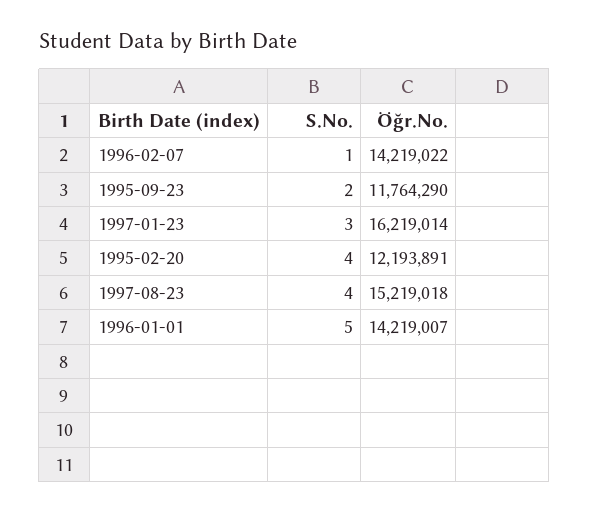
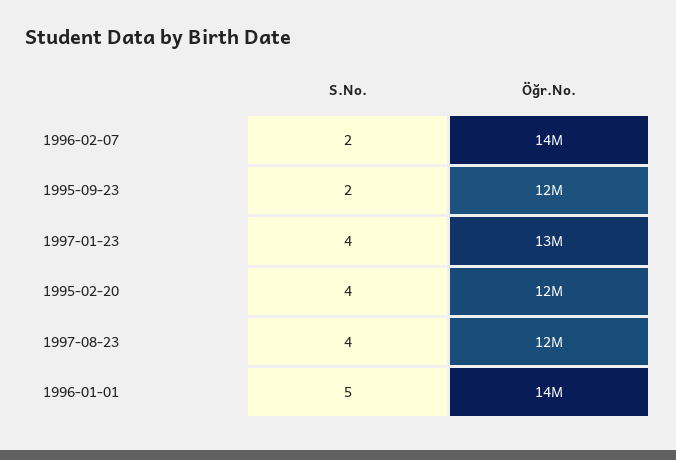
  {
    "S.No.": {
-     "1996-02-07": 1,
+     "1996-02-07": 2,
      "1995-09-23": 2,
-     "1997-01-23": 3,
+     "1997-01-23": 4,
      "1995-02-20": 4,
      "1997-08-23": 4,
      "1996-01-01": 5
    },
    "Öğr.No.": {
      "1996-02-07": 14219022,
      "1995-09-23": 11764290,
-     "1997-01-23": 16219014,
+     "1997-01-23": 13000000,
      "1995-02-20": 12193891,
-     "1997-08-23": 15219018,
+     "1997-08-23": 12000000,
      "1996-01-01": 14219007
    }
  }

